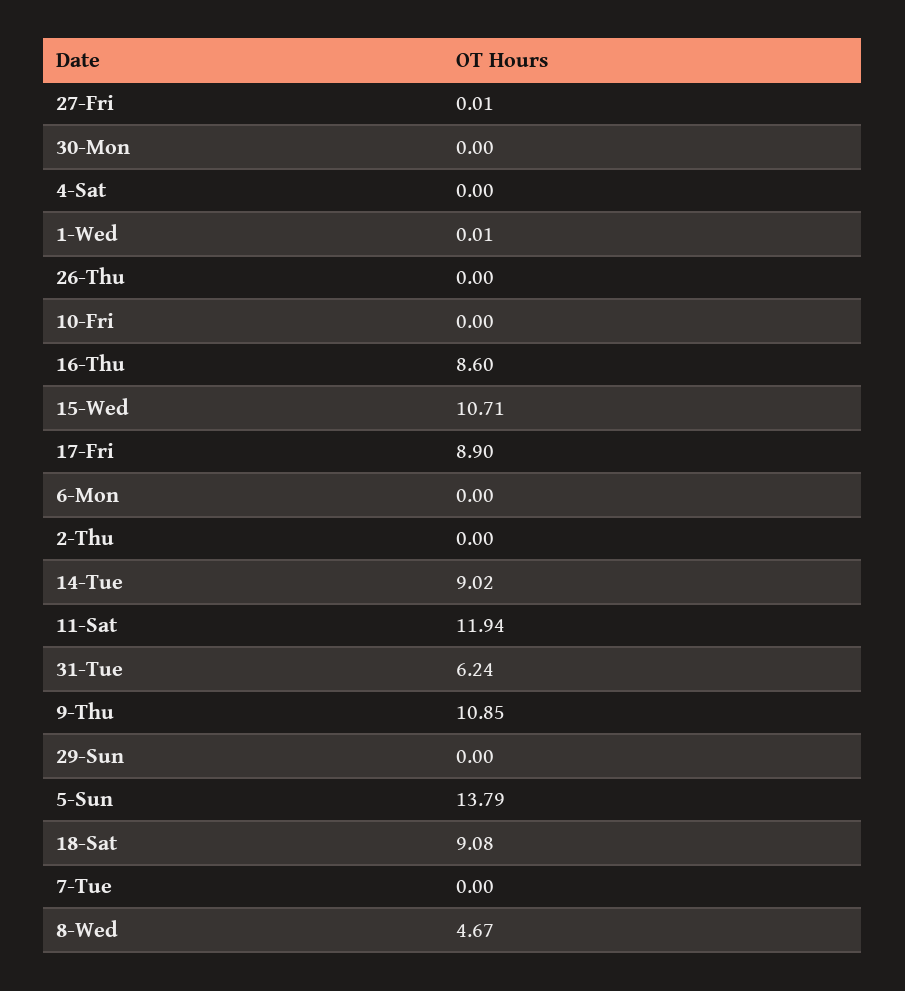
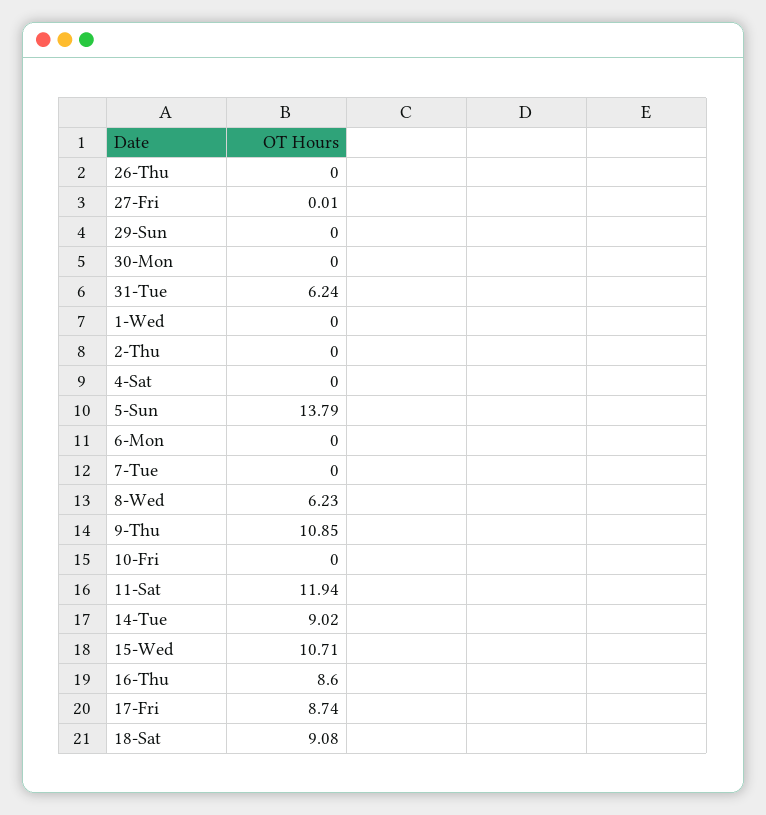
  {
    "27-Fri": 0.01,
    "30-Mon": 0,
    "4-Sat": 0,
-   "1-Wed": 0.01,
+   "1-Wed": 0,
    "26-Thu": 0,
    "10-Fri": 0,
    "16-Thu": 8.6,
    "15-Wed": 10.71,
-   "17-Fri": 8.9,
+   "17-Fri": 8.74,
    "6-Mon": 0,
    "2-Thu": 0,
    "14-Tue": 9.02,
    "11-Sat": 11.94,
    "31-Tue": 6.24,
    "9-Thu": 10.85,
    "29-Sun": 0,
    "5-Sun": 13.79,
    "18-Sat": 9.08,
    "7-Tue": 0,
-   "8-Wed": 4.67
+   "8-Wed": 6.23
  }

